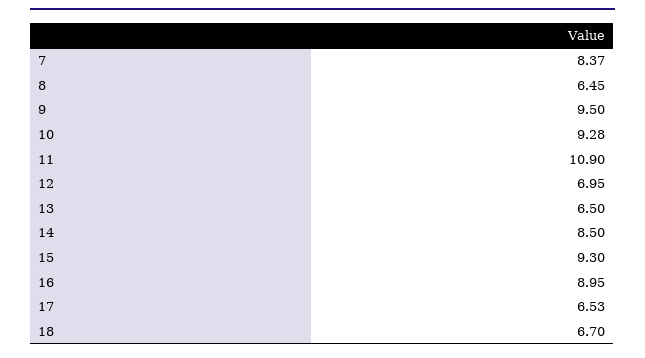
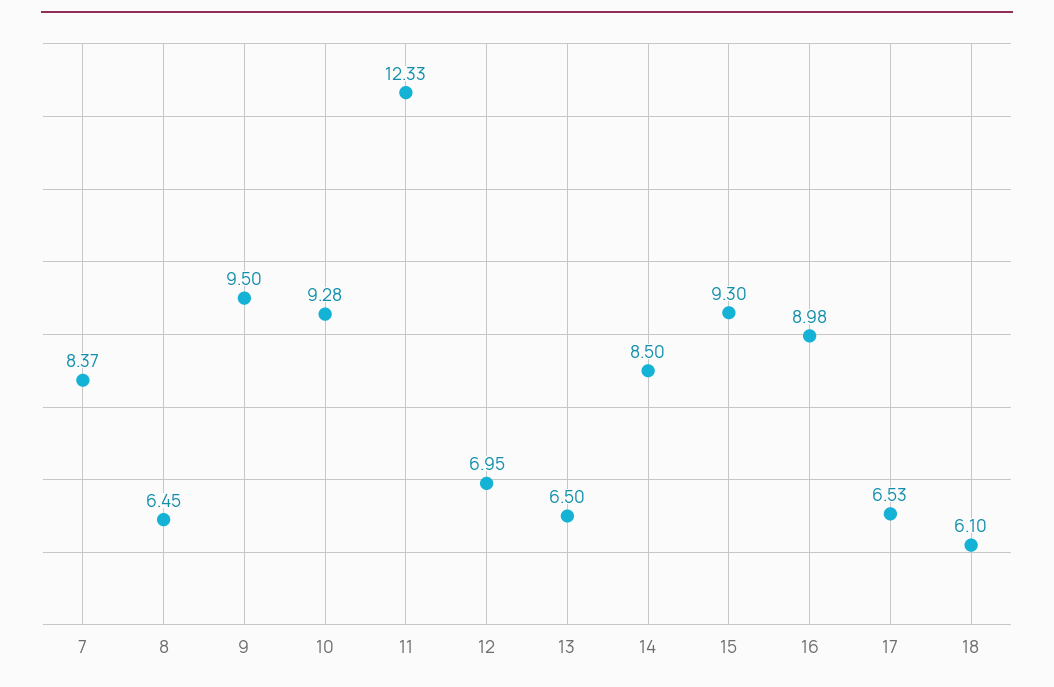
  {
    "7": 8.37,
    "8": 6.45,
    "9": 9.5,
    "10": 9.28,
-   "11": 10.9,
+   "11": 12.33,
    "12": 6.95,
    "13": 6.5,
    "14": 8.5,
    "15": 9.3,
-   "16": 8.95,
+   "16": 8.98,
    "17": 6.53,
-   "18": 6.7
+   "18": 6.1
  }

